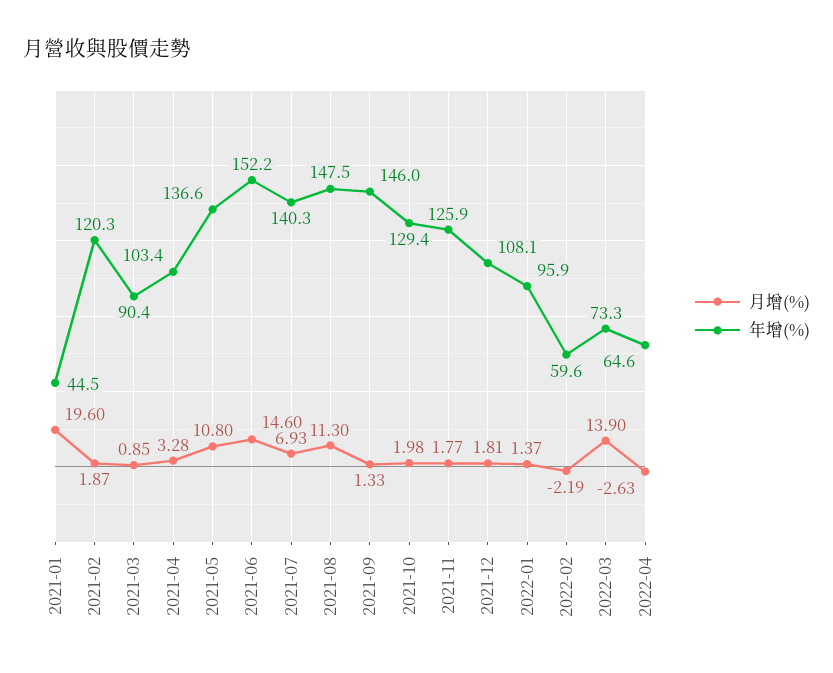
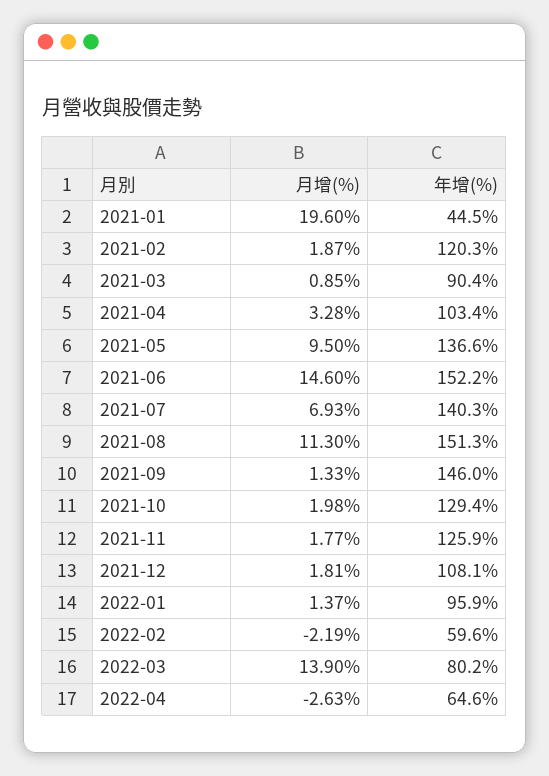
  {
    "月增(%)": {
      "2021-01": 19.6,
      "2021-02": 1.87,
      "2021-03": 0.85,
      "2021-04": 3.28,
-     "2021-05": 10.8,
+     "2021-05": 9.5,
      "2021-06": 14.6,
      "2021-07": 6.93,
      "2021-08": 11.3,
      "2021-09": 1.33,
      "2021-10": 1.98,
      "2021-11": 1.77,
      "2021-12": 1.81,
      "2022-01": 1.37,
      "2022-02": -2.19,
      "2022-03": 13.9,
      "2022-04": -2.63
    },
    "年增(%)": {
      "2021-01": 44.5,
      "2021-02": 120.3,
      "2021-03": 90.4,
      "2021-04": 103.4,
      "2021-05": 136.6,
      "2021-06": 152.2,
      "2021-07": 140.3,
-     "2021-08": 147.5,
+     "2021-08": 151.3,
      "2021-09": 146,
      "2021-10": 129.4,
      "2021-11": 125.9,
      "2021-12": 108.1,
      "2022-01": 95.9,
      "2022-02": 59.6,
-     "2022-03": 73.3,
+     "2022-03": 80.2,
      "2022-04": 64.6
    }
  }

